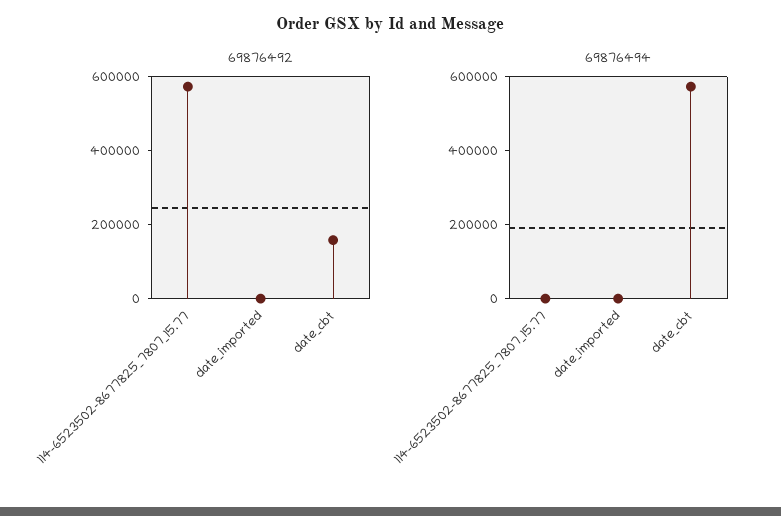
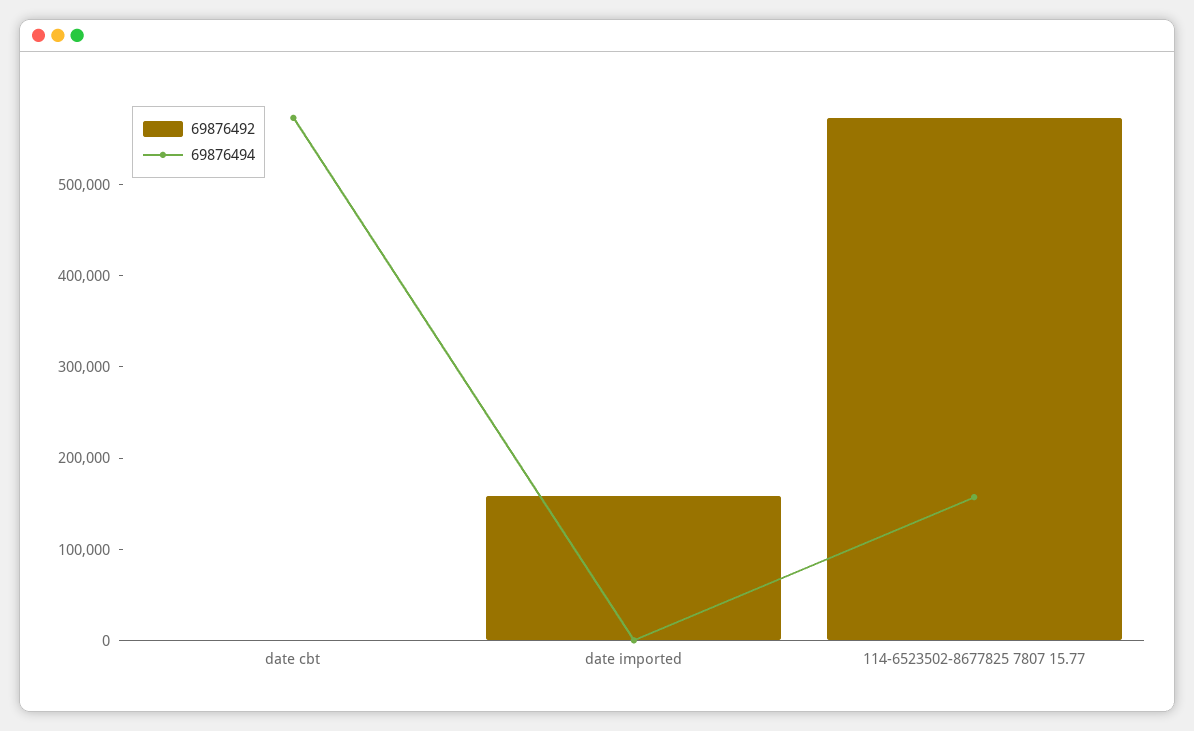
  {
    "69876492": {
      "114-6523502-8677825_7807_15.77": 580000,
-     "date_imported": 0,
+     "date_imported": 160000,
-     "date_cbt": 150000
+     "date_cbt": 0
    },
    "69876494": {
-     "114-6523502-8677825_7807_15.77": 0,
+     "114-6523502-8677825_7807_15.77": 160000,
      "date_imported": 0,
      "date_cbt": 580000
    }
  }

